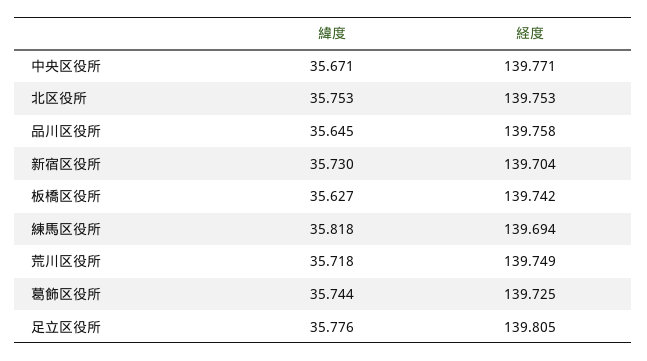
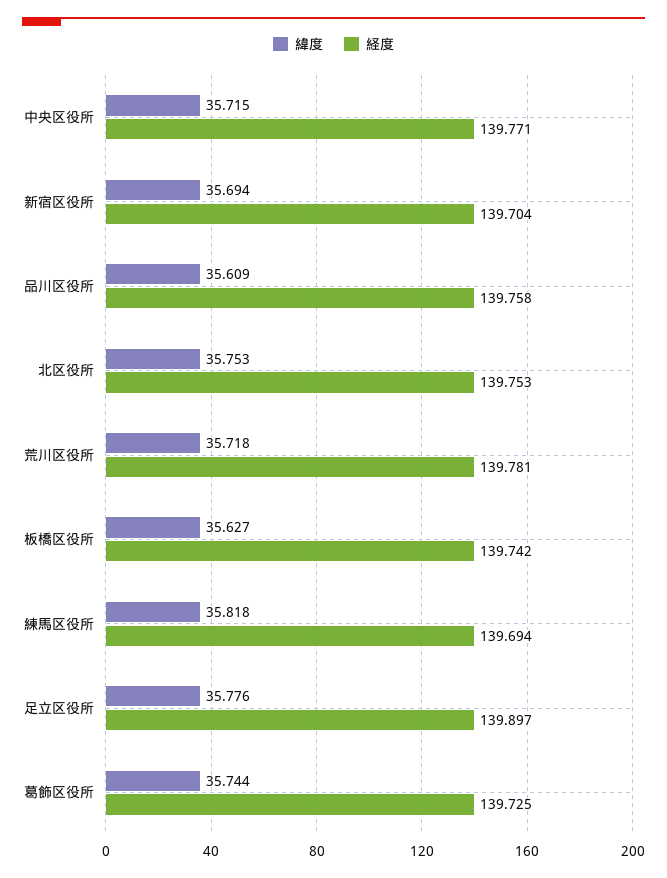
  {
    "緯度": {
-     "中央区役所": 35.671,
+     "中央区役所": 35.715,
      "北区役所": 35.753,
-     "品川区役所": 35.645,
+     "品川区役所": 35.609,
-     "新宿区役所": 35.73,
+     "新宿区役所": 35.694,
      "板橋区役所": 35.627,
      "練馬区役所": 35.818,
      "荒川区役所": 35.718,
      "葛飾区役所": 35.744,
      "足立区役所": 35.776
    },
    "経度": {
      "中央区役所": 139.771,
      "北区役所": 139.753,
      "品川区役所": 139.758,
      "新宿区役所": 139.704,
      "板橋区役所": 139.742,
      "練馬区役所": 139.694,
-     "荒川区役所": 139.749,
+     "荒川区役所": 139.781,
      "葛飾区役所": 139.725,
-     "足立区役所": 139.805
+     "足立区役所": 139.897
    }
  }

